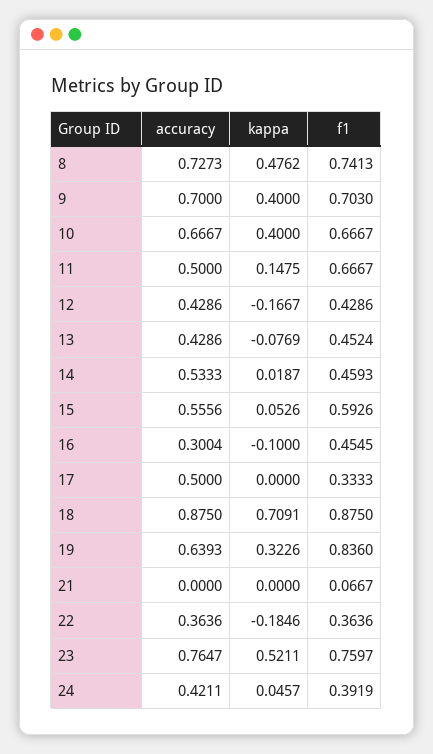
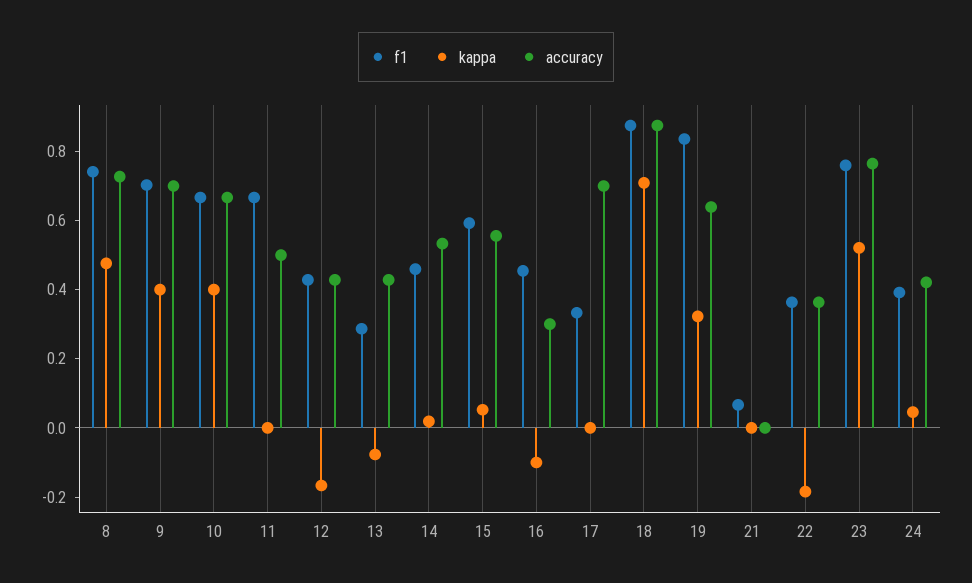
  {
    "accuracy": {
      "8": 0.7273,
      "9": 0.7,
      "10": 0.6667,
      "11": 0.5,
      "12": 0.4286,
      "13": 0.4286,
      "14": 0.5333,
      "15": 0.5556,
      "16": 0.3004,
-     "17": 0.5,
+     "17": 0.7,
      "18": 0.875,
      "19": 0.6393,
      "21": 0,
      "22": 0.3636,
      "23": 0.7647,
      "24": 0.4211
    },
    "kappa": {
      "8": 0.4762,
      "9": 0.4,
      "10": 0.4,
-     "11": 0.1475,
+     "11": 0,
      "12": -0.1667,
      "13": -0.0769,
      "14": 0.0187,
      "15": 0.0526,
      "16": -0.1,
      "17": 0,
      "18": 0.7091,
      "19": 0.3226,
      "21": 0,
      "22": -0.1846,
      "23": 0.5211,
      "24": 0.0457
    },
    "f1": {
      "8": 0.7413,
      "9": 0.703,
      "10": 0.6667,
      "11": 0.6667,
      "12": 0.4286,
-     "13": 0.4524,
+     "13": 0.3,
      "14": 0.4593,
      "15": 0.5926,
      "16": 0.4545,
      "17": 0.3333,
      "18": 0.875,
      "19": 0.836,
      "21": 0.0667,
      "22": 0.3636,
      "23": 0.7597,
      "24": 0.3919
    }
  }

